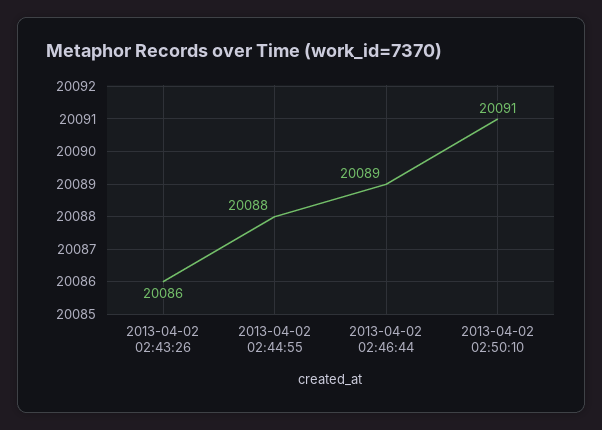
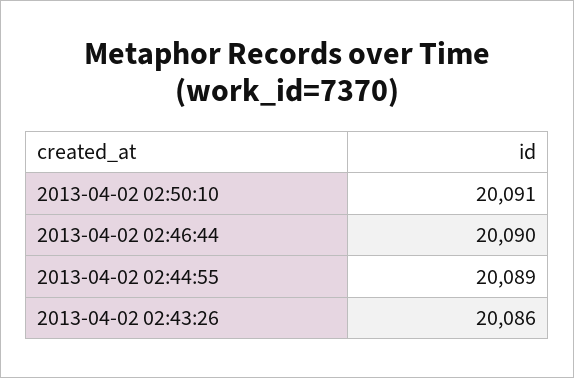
  {
    "2013-04-02 02:43:26": 20086,
-   "2013-04-02 02:44:55": 20088,
+   "2013-04-02 02:44:55": 20089,
-   "2013-04-02 02:46:44": 20089,
+   "2013-04-02 02:46:44": 20090,
    "2013-04-02 02:50:10": 20091
  }

